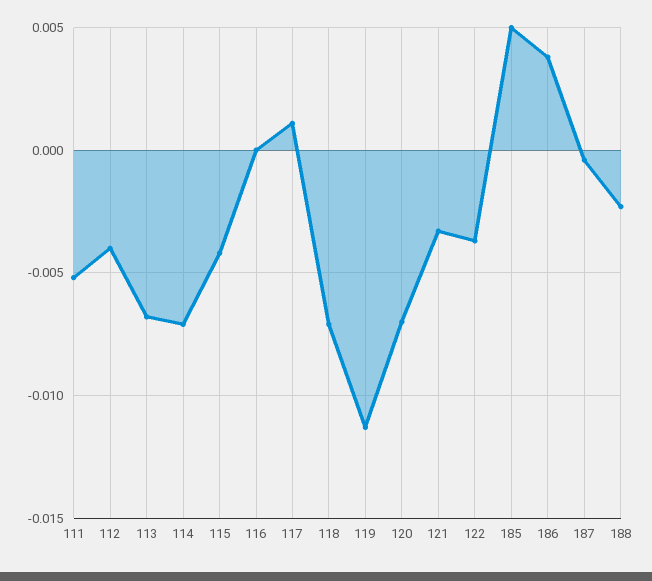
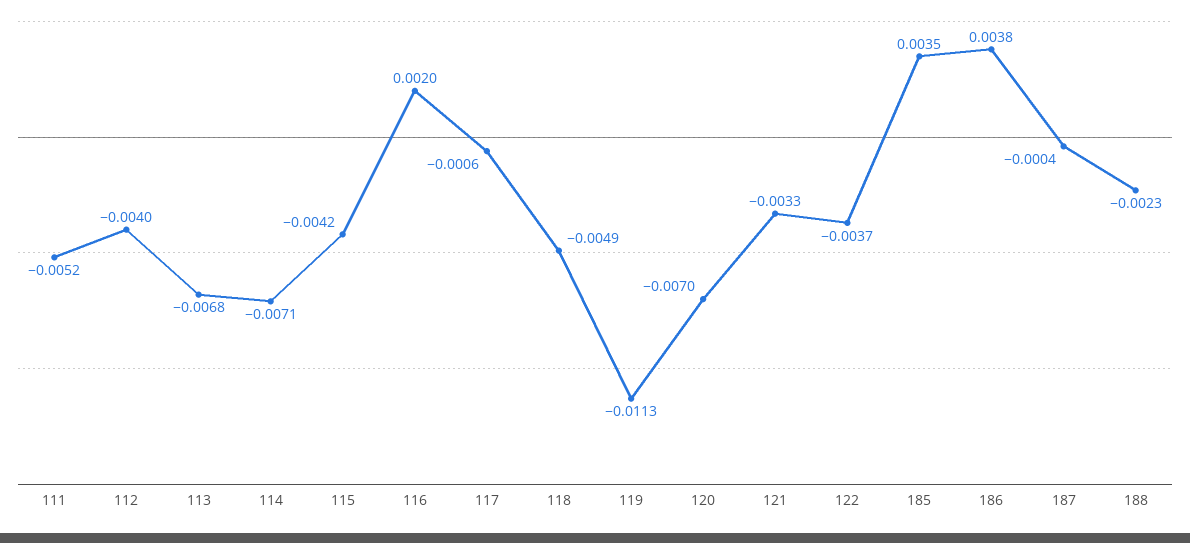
  {
    "111": -0.0052,
    "112": -0.004,
    "113": -0.0068,
    "114": -0.0071,
    "115": -0.0042,
-   "116": 0,
+   "116": 0.002,
-   "117": 0.001,
+   "117": -0.0006,
-   "118": -0.007,
+   "118": -0.0049,
    "119": -0.0113,
    "120": -0.007,
    "121": -0.0033,
    "122": -0.0037,
-   "185": 0.005,
+   "185": 0.0035,
    "186": 0.0038,
    "187": -0.0004,
    "188": -0.0023
  }

